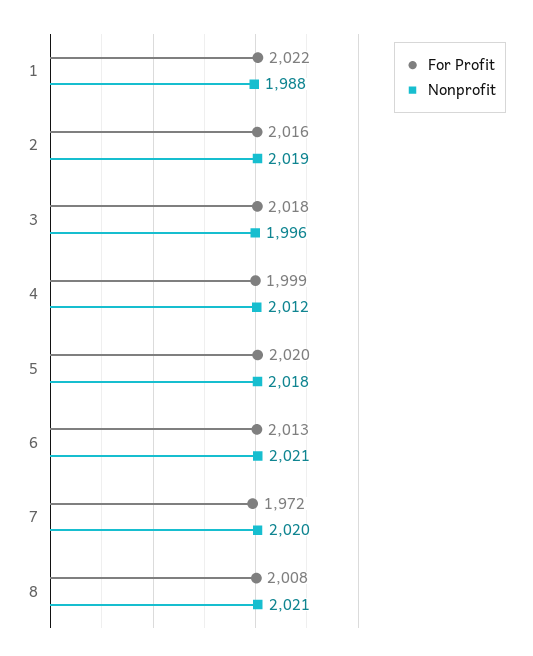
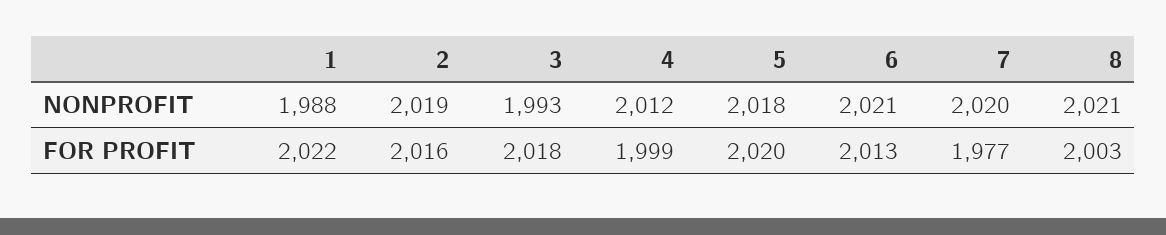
  {
    "For Profit": {
      "1": 2022,
      "2": 2016,
      "3": 2018,
      "4": 1999,
      "5": 2020,
      "6": 2013,
-     "7": 1972,
+     "7": 1977,
-     "8": 2008
+     "8": 2003
    },
    "Nonprofit": {
      "1": 1988,
      "2": 2019,
-     "3": 1996,
+     "3": 1993,
      "4": 2012,
      "5": 2018,
      "6": 2021,
      "7": 2020,
      "8": 2021
    }
  }

